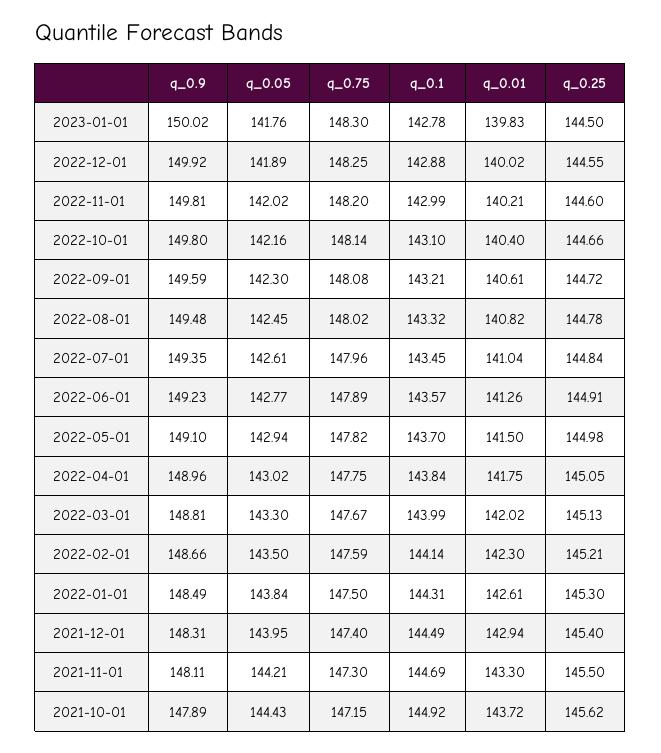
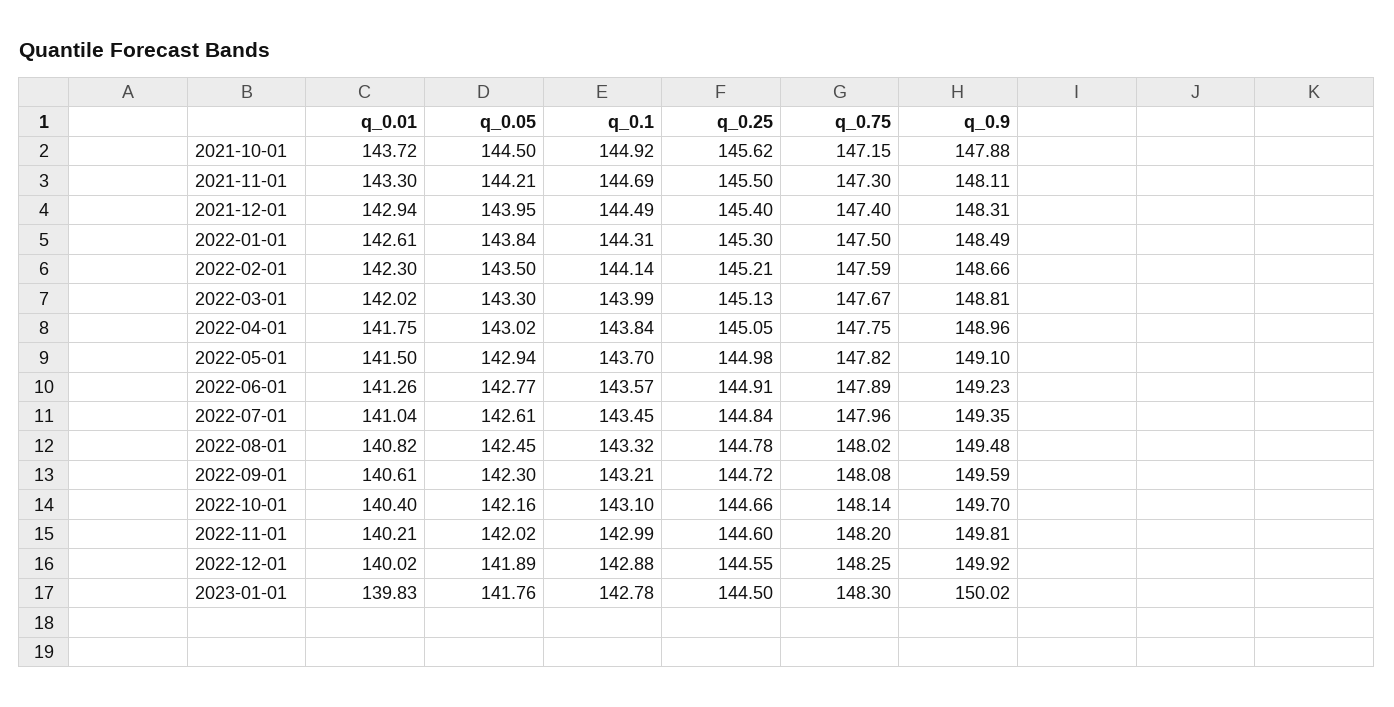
  {
    "q_0.9": {
      "2023-01-01": 150.02,
      "2022-12-01": 149.92,
      "2022-11-01": 149.81,
-     "2022-10-01": 149.8,
+     "2022-10-01": 149.7,
      "2022-09-01": 149.59,
      "2022-08-01": 149.48,
      "2022-07-01": 149.35,
      "2022-06-01": 149.23,
      "2022-05-01": 149.1,
      "2022-04-01": 148.96,
      "2022-03-01": 148.81,
      "2022-02-01": 148.66,
      "2022-01-01": 148.49,
      "2021-12-01": 148.31,
      "2021-11-01": 148.11,
-     "2021-10-01": 147.89
+     "2021-10-01": 147.88
    },
    "q_0.05": {
      "2023-01-01": 141.76,
      "2022-12-01": 141.89,
      "2022-11-01": 142.02,
      "2022-10-01": 142.16,
      "2022-09-01": 142.3,
      "2022-08-01": 142.45,
      "2022-07-01": 142.61,
      "2022-06-01": 142.77,
      "2022-05-01": 142.94,
      "2022-04-01": 143.02,
      "2022-03-01": 143.3,
      "2022-02-01": 143.5,
      "2022-01-01": 143.84,
      "2021-12-01": 143.95,
      "2021-11-01": 144.21,
-     "2021-10-01": 144.43
+     "2021-10-01": 144.5
    },
    "q_0.75": {
      "2023-01-01": 148.3,
      "2022-12-01": 148.25,
      "2022-11-01": 148.2,
      "2022-10-01": 148.14,
      "2022-09-01": 148.08,
      "2022-08-01": 148.02,
      "2022-07-01": 147.96,
      "2022-06-01": 147.89,
      "2022-05-01": 147.82,
      "2022-04-01": 147.75,
      "2022-03-01": 147.67,
      "2022-02-01": 147.59,
      "2022-01-01": 147.5,
      "2021-12-01": 147.4,
      "2021-11-01": 147.3,
      "2021-10-01": 147.15
    },
    "q_0.1": {
      "2023-01-01": 142.78,
      "2022-12-01": 142.88,
      "2022-11-01": 142.99,
      "2022-10-01": 143.1,
      "2022-09-01": 143.21,
      "2022-08-01": 143.32,
      "2022-07-01": 143.45,
      "2022-06-01": 143.57,
      "2022-05-01": 143.7,
      "2022-04-01": 143.84,
      "2022-03-01": 143.99,
      "2022-02-01": 144.14,
      "2022-01-01": 144.31,
      "2021-12-01": 144.49,
      "2021-11-01": 144.69,
      "2021-10-01": 144.92
    },
    "q_0.01": {
      "2023-01-01": 139.83,
      "2022-12-01": 140.02,
      "2022-11-01": 140.21,
      "2022-10-01": 140.4,
      "2022-09-01": 140.61,
      "2022-08-01": 140.82,
      "2022-07-01": 141.04,
      "2022-06-01": 141.26,
      "2022-05-01": 141.5,
      "2022-04-01": 141.75,
      "2022-03-01": 142.02,
      "2022-02-01": 142.3,
      "2022-01-01": 142.61,
      "2021-12-01": 142.94,
      "2021-11-01": 143.3,
      "2021-10-01": 143.72
    },
    "q_0.25": {
      "2023-01-01": 144.5,
      "2022-12-01": 144.55,
      "2022-11-01": 144.6,
      "2022-10-01": 144.66,
      "2022-09-01": 144.72,
      "2022-08-01": 144.78,
      "2022-07-01": 144.84,
      "2022-06-01": 144.91,
      "2022-05-01": 144.98,
      "2022-04-01": 145.05,
      "2022-03-01": 145.13,
      "2022-02-01": 145.21,
      "2022-01-01": 145.3,
      "2021-12-01": 145.4,
      "2021-11-01": 145.5,
      "2021-10-01": 145.62
    }
  }

